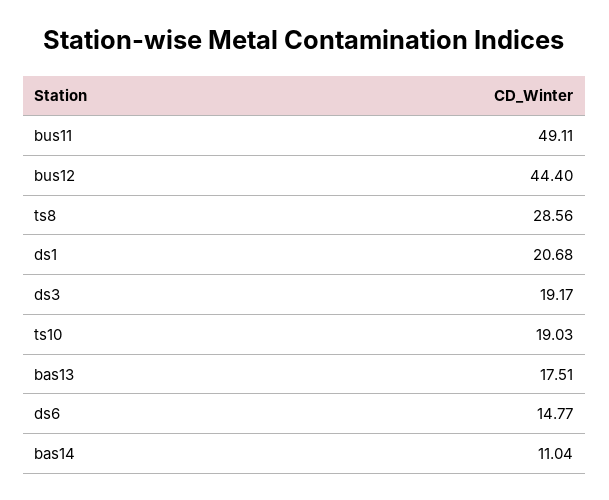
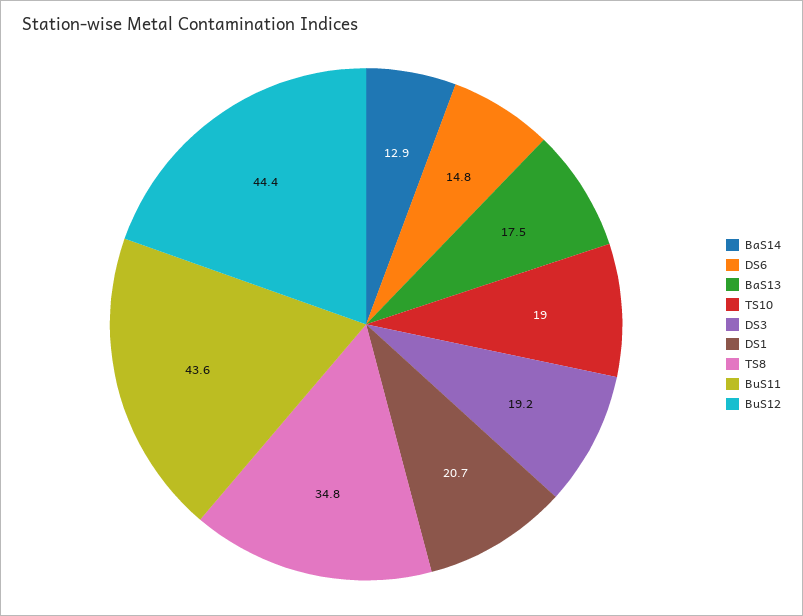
  {
-   "bus11": 49.11,
+   "bus11": 43.6,
    "bus12": 44.4,
-   "ts8": 28.56,
+   "ts8": 34.8,
    "ds1": 20.68,
    "ds3": 19.17,
    "ts10": 19.03,
    "bas13": 17.51,
    "ds6": 14.77,
-   "bas14": 11.04
+   "bas14": 12.9
  }

